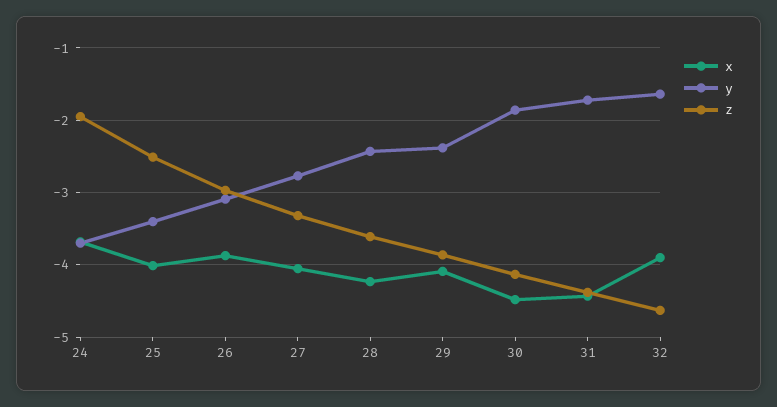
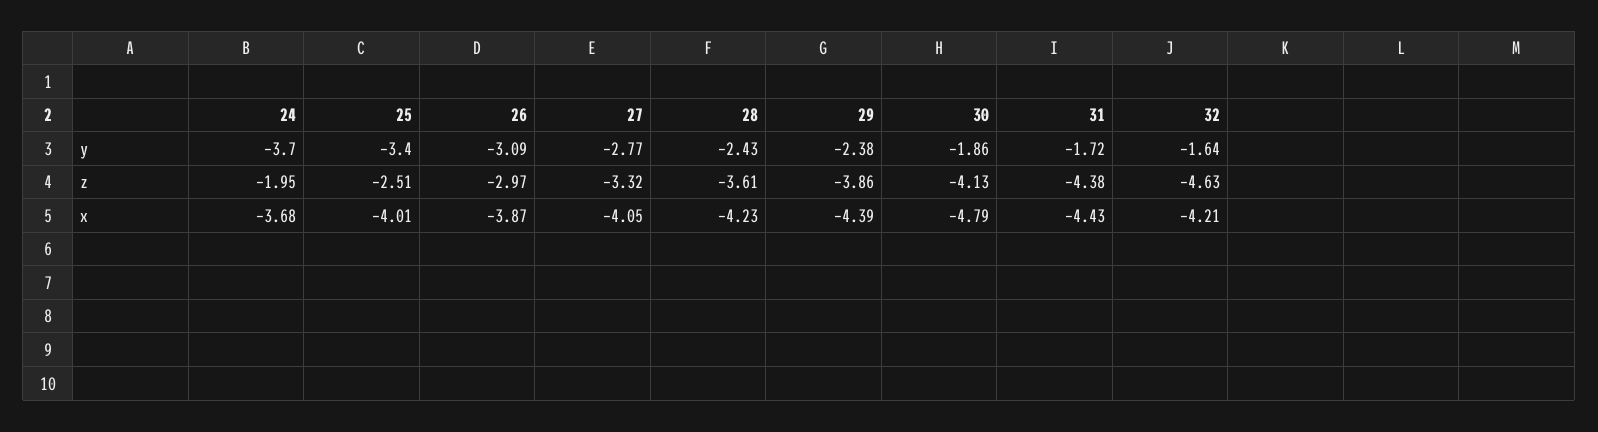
  {
    "x": {
      "24": -3.68,
      "25": -4.01,
      "26": -3.87,
      "27": -4.05,
      "28": -4.23,
-     "29": -4.1,
+     "29": -4.39,
-     "30": -4.5,
+     "30": -4.79,
      "31": -4.43,
-     "32": -3.9
+     "32": -4.21
    },
    "y": {
      "24": -3.7,
      "25": -3.4,
      "26": -3.09,
      "27": -2.77,
      "28": -2.43,
      "29": -2.38,
      "30": -1.86,
      "31": -1.72,
      "32": -1.64
    },
    "z": {
      "24": -1.95,
      "25": -2.51,
      "26": -2.97,
      "27": -3.32,
      "28": -3.61,
      "29": -3.86,
      "30": -4.13,
      "31": -4.38,
      "32": -4.63
    }
  }

